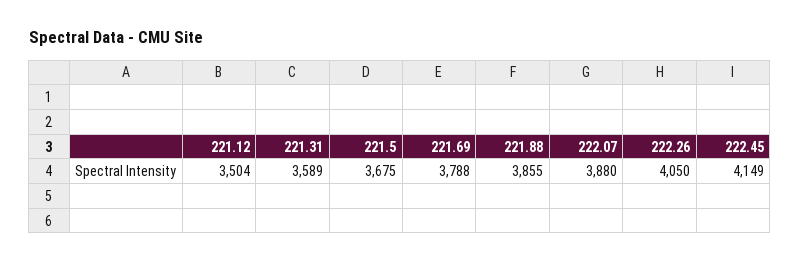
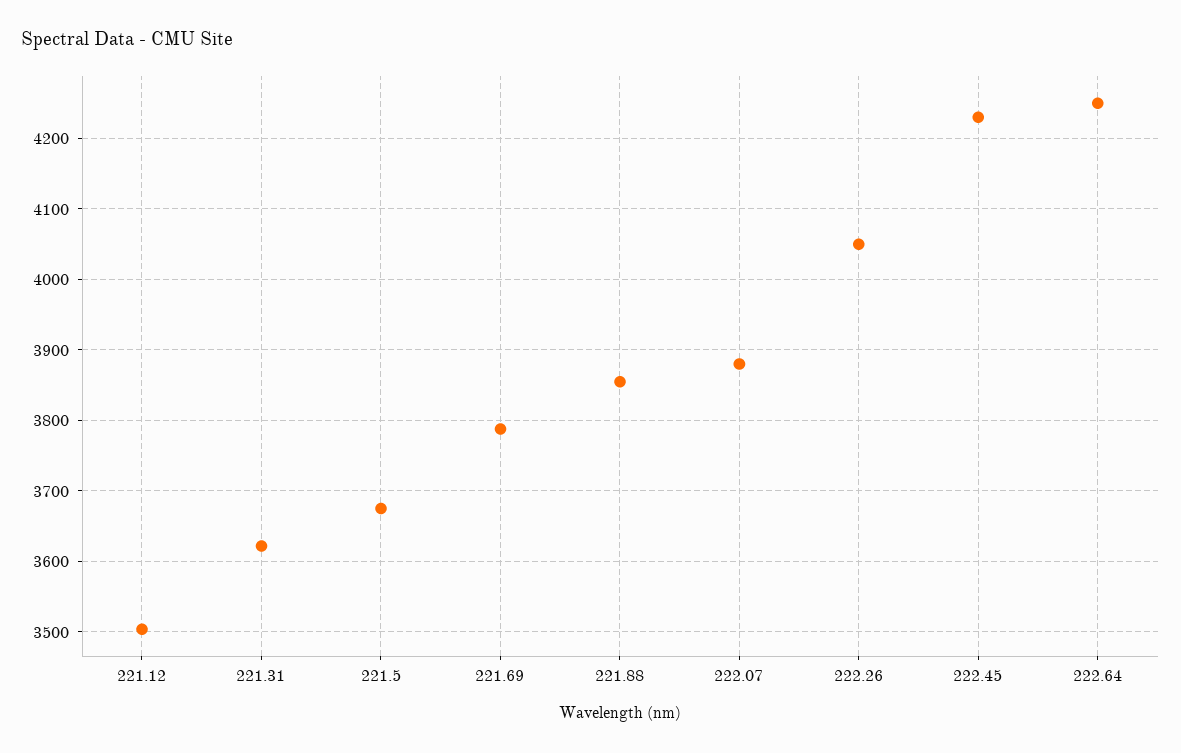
  {
    "221.12": 3504,
-   "221.31": 3589,
+   "221.31": 3620,
    "221.5": 3675,
    "221.69": 3788,
    "221.88": 3855,
    "222.07": 3880,
    "222.26": 4050,
-   "222.45": 4149
+   "222.45": 4230,
+   "222.64": 4250
  }

